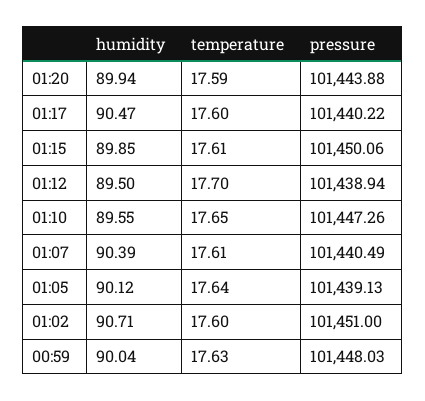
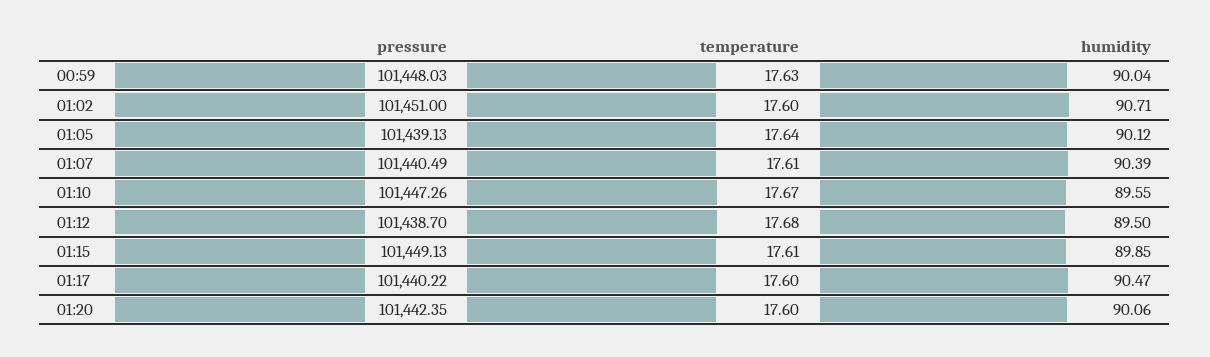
  {
    "humidity": {
-     "01:20": 89.94,
+     "01:20": 90.06,
      "01:17": 90.47,
      "01:15": 89.85,
      "01:12": 89.5,
      "01:10": 89.55,
      "01:07": 90.39,
      "01:05": 90.12,
      "01:02": 90.71,
      "00:59": 90.04
    },
    "temperature": {
-     "01:20": 17.59,
+     "01:20": 17.6,
      "01:17": 17.6,
      "01:15": 17.61,
-     "01:12": 17.7,
+     "01:12": 17.68,
-     "01:10": 17.65,
+     "01:10": 17.67,
      "01:07": 17.61,
      "01:05": 17.64,
      "01:02": 17.6,
      "00:59": 17.63
    },
    "pressure": {
-     "01:20": 101443.88,
+     "01:20": 101442.35,
      "01:17": 101440.22,
-     "01:15": 101450.06,
+     "01:15": 101449.13,
-     "01:12": 101438.94,
+     "01:12": 101438.7,
      "01:10": 101447.26,
      "01:07": 101440.49,
      "01:05": 101439.13,
      "01:02": 101451,
      "00:59": 101448.03
    }
  }

